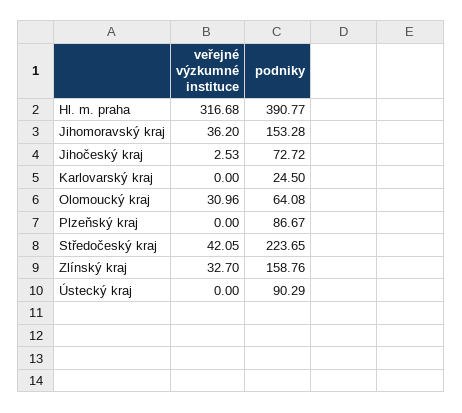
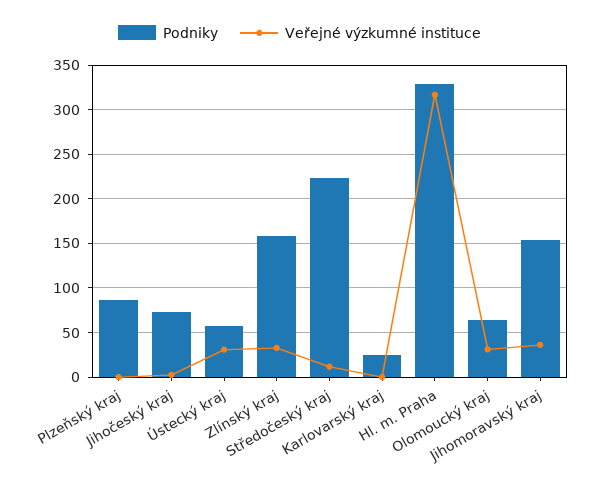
  {
    "veřejné výzkumné instituce": {
      "Hl. m. praha": 316.68,
      "Jihomoravský kraj": 36.2,
      "Jihočeský kraj": 2.53,
      "Karlovarský kraj": 0,
      "Olomoucký kraj": 30.96,
      "Plzeňský kraj": 0,
-     "Středočeský kraj": 42.05,
+     "Středočeský kraj": 10,
      "Zlínský kraj": 32.7,
-     "Ústecký kraj": 0
+     "Ústecký kraj": 30
    },
    "podniky": {
-     "Hl. m. praha": 390.77,
+     "Hl. m. praha": 330,
      "Jihomoravský kraj": 153.28,
      "Jihočeský kraj": 72.72,
      "Karlovarský kraj": 24.5,
      "Olomoucký kraj": 64.08,
      "Plzeňský kraj": 86.67,
      "Středočeský kraj": 223.65,
      "Zlínský kraj": 158.76,
-     "Ústecký kraj": 90.29
+     "Ústecký kraj": 60
    }
  }

